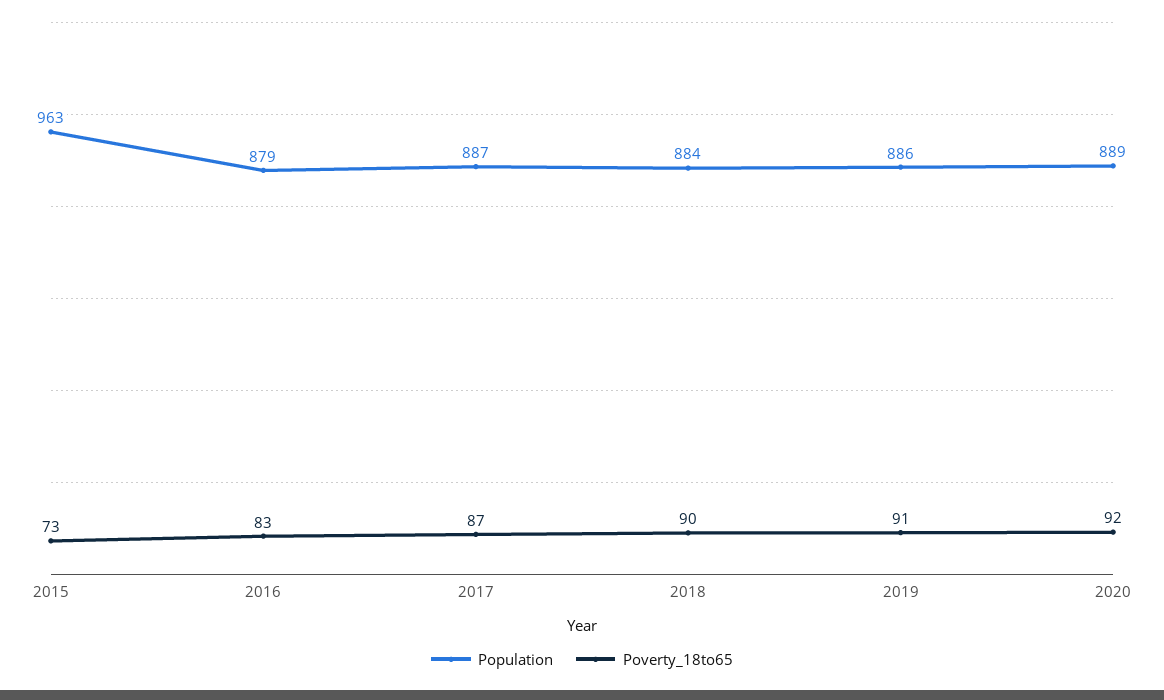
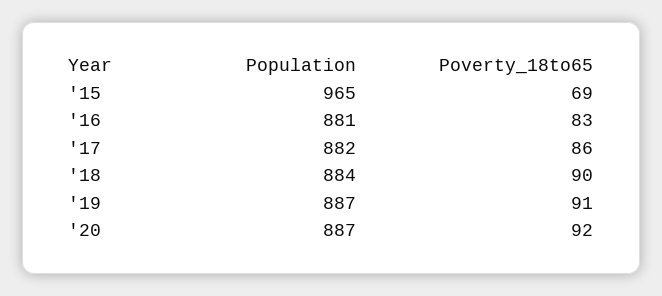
  {
    "Population": {
-     "2015": 963,
+     "2015": 965,
-     "2016": 879,
+     "2016": 881,
-     "2017": 887,
+     "2017": 882,
      "2018": 884,
-     "2019": 886,
+     "2019": 887,
-     "2020": 889
+     "2020": 887
    },
    "Poverty_18to65": {
-     "2015": 73,
+     "2015": 69,
      "2016": 83,
-     "2017": 87,
+     "2017": 86,
      "2018": 90,
      "2019": 91,
      "2020": 92
    }
  }

